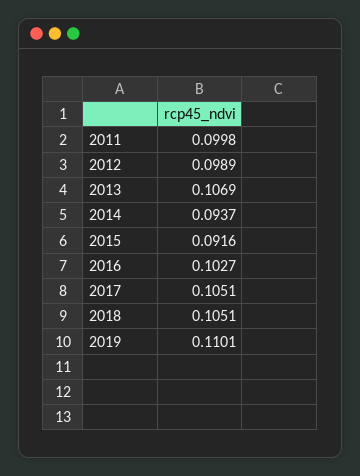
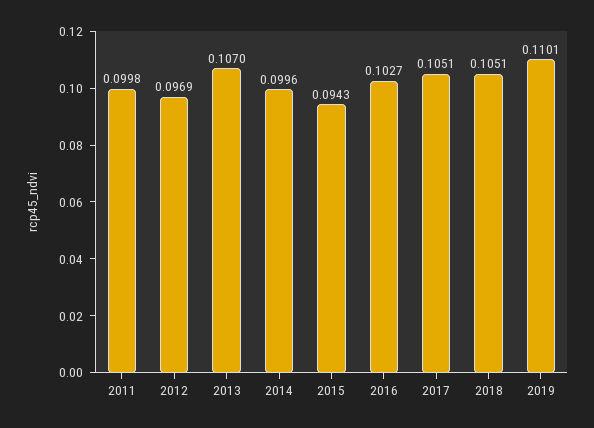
  {
    "2011": 0.0998,
-   "2012": 0.0989,
+   "2012": 0.0969,
-   "2013": 0.1069,
+   "2013": 0.107,
-   "2014": 0.0937,
+   "2014": 0.0996,
-   "2015": 0.0916,
+   "2015": 0.0943,
    "2016": 0.1027,
    "2017": 0.1051,
    "2018": 0.1051,
    "2019": 0.1101
  }

